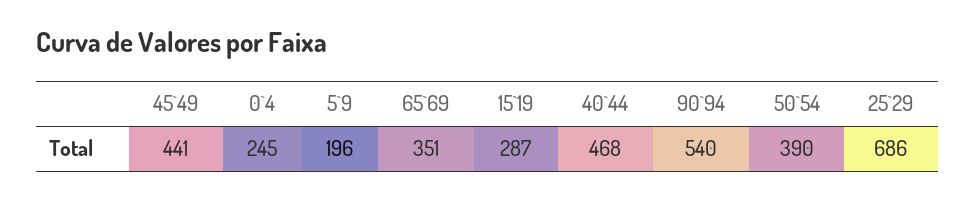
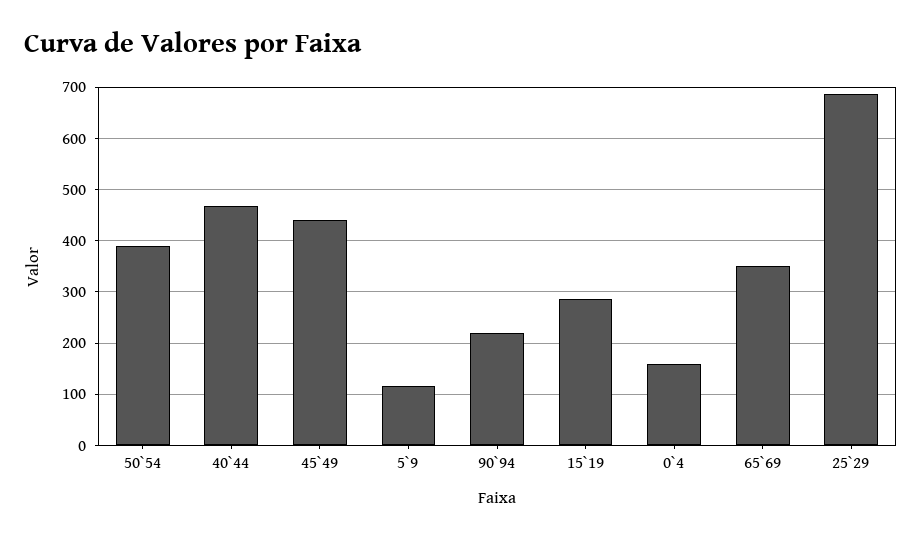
  {
    "45`49": 441,
-   "0`4": 245,
+   "0`4": 160,
-   "5`9": 196,
+   "5`9": 120,
    "65`69": 351,
    "15`19": 287,
    "40`44": 468,
-   "90`94": 540,
+   "90`94": 220,
    "50`54": 390,
    "25`29": 686
  }

